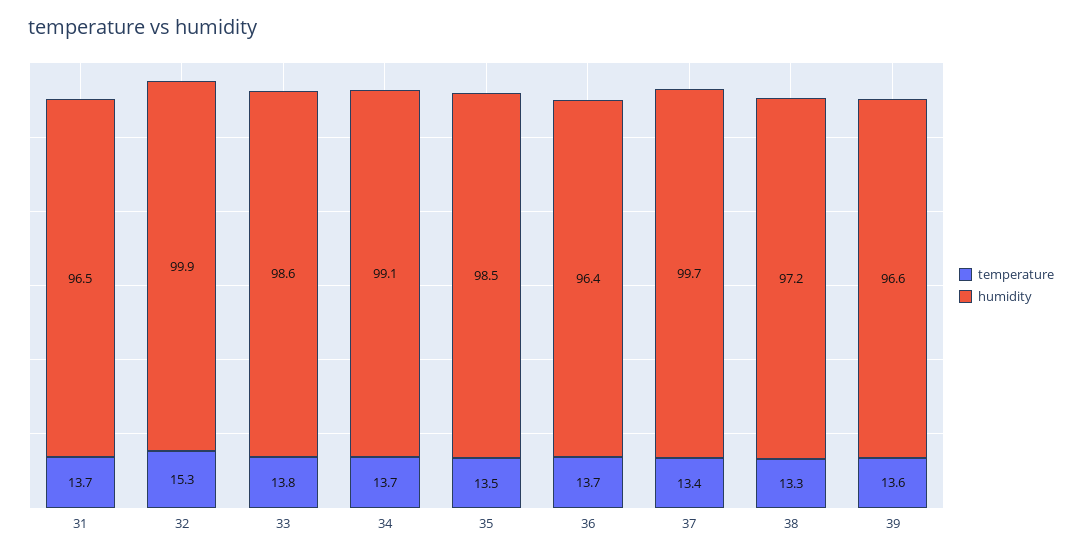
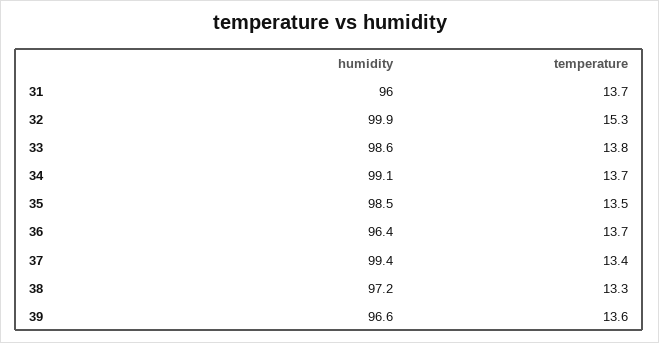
  {
    "temperature": {
      "31": 13.7,
      "32": 15.3,
      "33": 13.8,
      "34": 13.7,
      "35": 13.5,
      "36": 13.7,
      "37": 13.4,
      "38": 13.3,
      "39": 13.6
    },
    "humidity": {
-     "31": 96.5,
+     "31": 96,
      "32": 99.9,
      "33": 98.6,
      "34": 99.1,
      "35": 98.5,
      "36": 96.4,
-     "37": 99.7,
+     "37": 99.4,
      "38": 97.2,
      "39": 96.6
    }
  }

